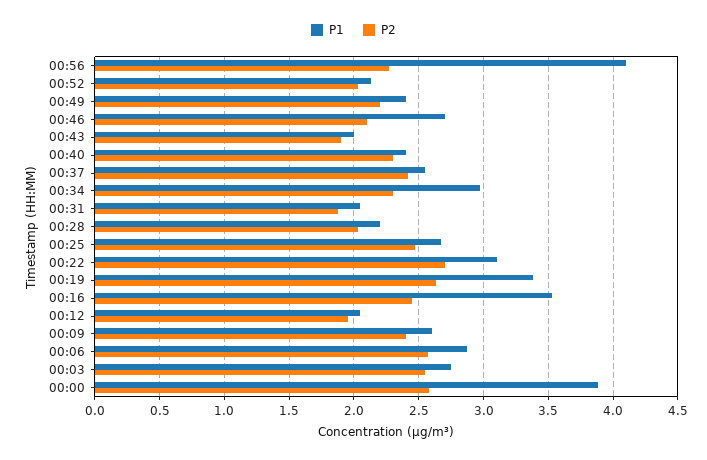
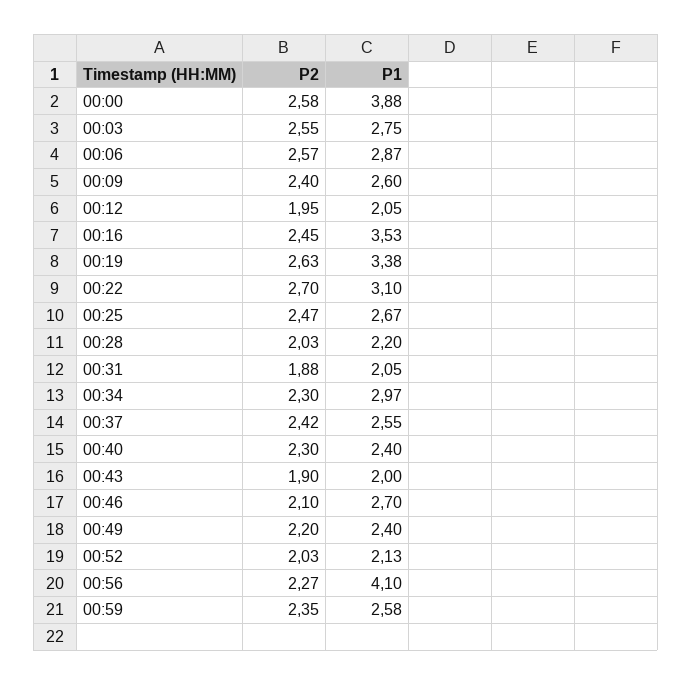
  {
    "P1": {
      "00:56": 4.1,
      "00:52": 2.13,
      "00:49": 2.4,
      "00:46": 2.7,
      "00:43": 2,
      "00:40": 2.4,
      "00:37": 2.55,
      "00:34": 2.97,
      "00:31": 2.05,
      "00:28": 2.2,
      "00:25": 2.67,
      "00:22": 3.1,
      "00:19": 3.38,
      "00:16": 3.53,
      "00:12": 2.05,
      "00:09": 2.6,
      "00:06": 2.87,
      "00:03": 2.75,
-     "00:00": 3.88
+     "00:00": 3.88,
+     "00:59": 2.58
    },
    "P2": {
      "00:56": 2.27,
      "00:52": 2.03,
      "00:49": 2.2,
      "00:46": 2.1,
      "00:43": 1.9,
      "00:40": 2.3,
      "00:37": 2.42,
      "00:34": 2.3,
      "00:31": 1.88,
      "00:28": 2.03,
      "00:25": 2.47,
      "00:22": 2.7,
      "00:19": 2.63,
      "00:16": 2.45,
      "00:12": 1.95,
      "00:09": 2.4,
      "00:06": 2.57,
      "00:03": 2.55,
-     "00:00": 2.58
+     "00:00": 2.58,
+     "00:59": 2.35
    }
  }

